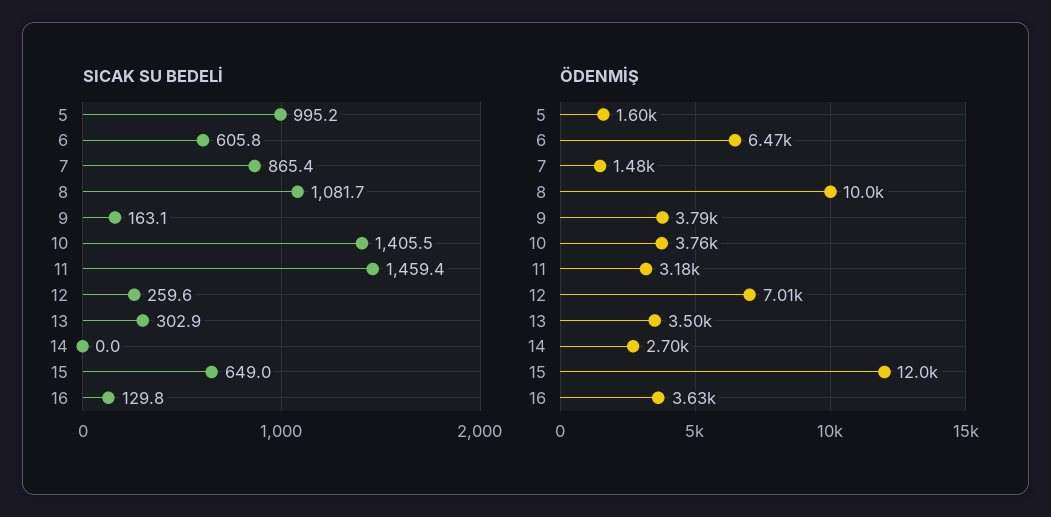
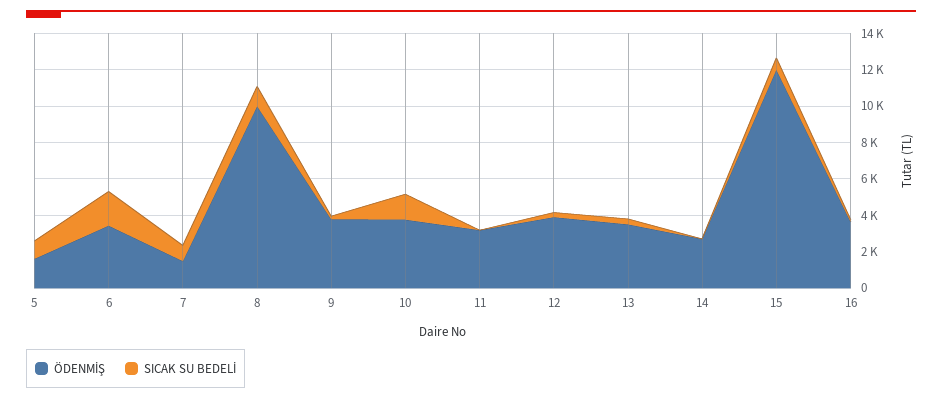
  {
    "SICAK SU BEDELİ": {
      "5": 995.2,
-     "6": 605.8,
+     "6": 2000,
      "7": 865.4,
      "8": 1081.7,
      "9": 163.1,
      "10": 1405.5,
-     "11": 1459.4,
+     "11": 0,
      "12": 259.6,
      "13": 302.9,
      "14": 0,
      "15": 649,
      "16": 129.8
    },
    "ÖDENMİŞ": {
      "5": 1600,
-     "6": 6470,
+     "6": 3500,
      "7": 1480,
      "8": 10000,
      "9": 3790,
      "10": 3760,
      "11": 3180,
-     "12": 7010,
+     "12": 4000,
      "13": 3500,
      "14": 2700,
      "15": 12000,
      "16": 3630
    }
  }

